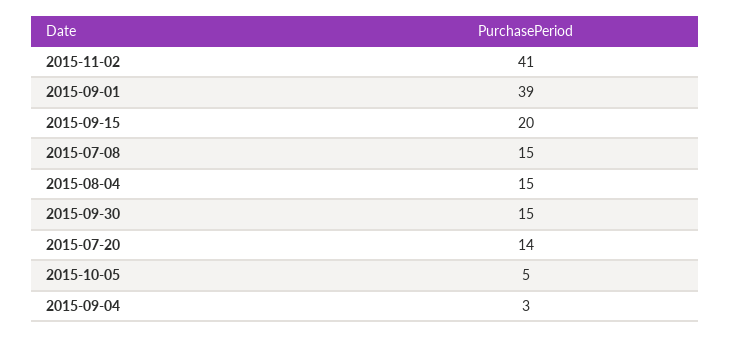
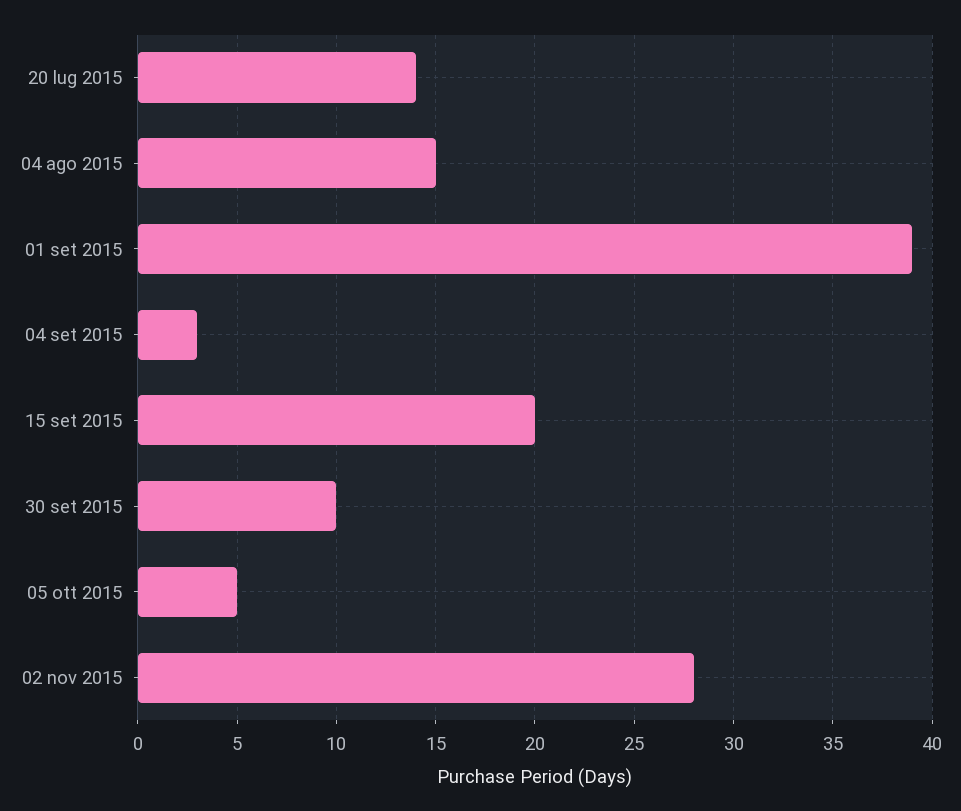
  {
-   "2015-11-02": 41,
+   "2015-11-02": 28,
    "2015-09-01": 39,
    "2015-09-15": 20,
-   "2015-07-08": 15,
    "2015-08-04": 15,
-   "2015-09-30": 15,
+   "2015-09-30": 10,
    "2015-07-20": 14,
    "2015-10-05": 5,
    "2015-09-04": 3
  }

